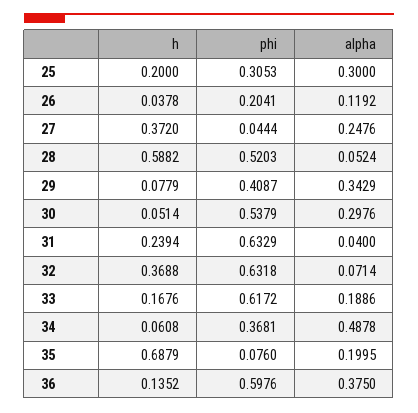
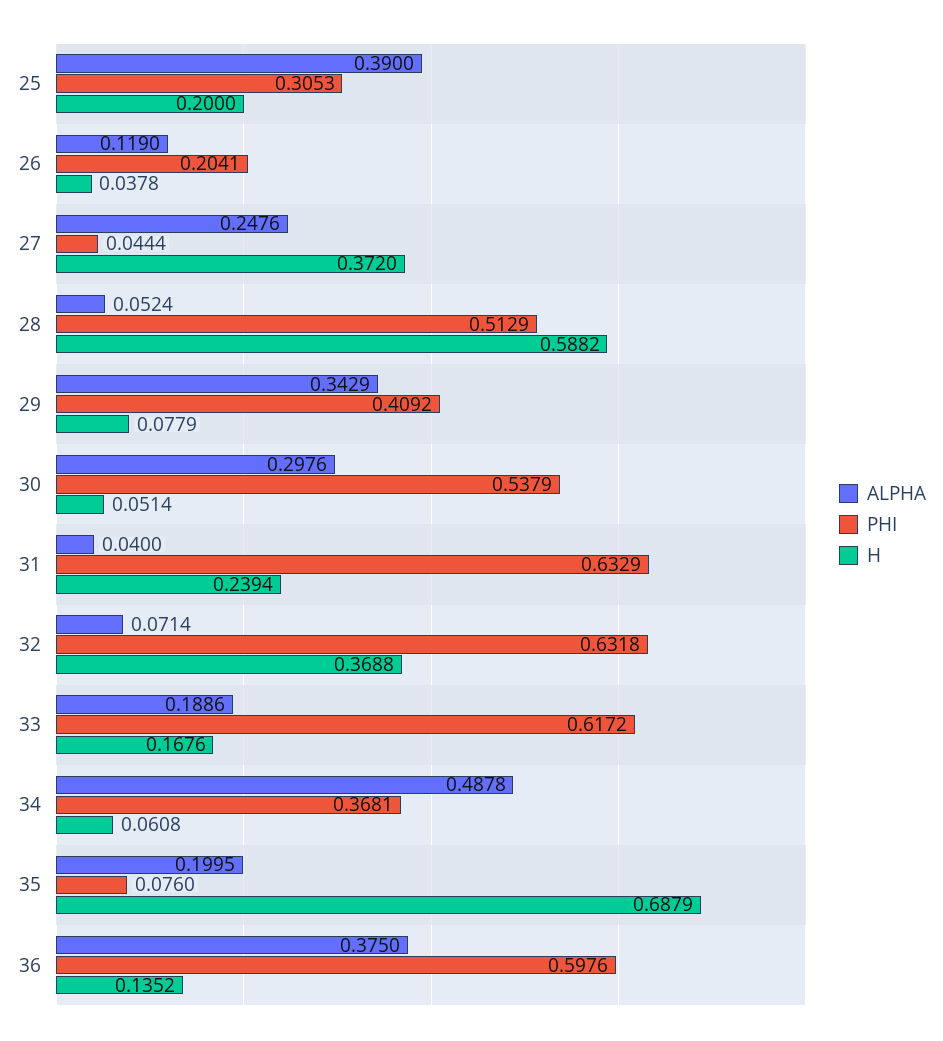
  {
    "h": {
      "25": 0.2,
      "26": 0.0378,
      "27": 0.372,
      "28": 0.5882,
      "29": 0.0779,
      "30": 0.0514,
      "31": 0.2394,
      "32": 0.3688,
      "33": 0.1676,
      "34": 0.0608,
      "35": 0.6879,
      "36": 0.1352
    },
    "phi": {
      "25": 0.3053,
      "26": 0.2041,
      "27": 0.0444,
-     "28": 0.5203,
+     "28": 0.5129,
-     "29": 0.4087,
+     "29": 0.4092,
      "30": 0.5379,
      "31": 0.6329,
      "32": 0.6318,
      "33": 0.6172,
      "34": 0.3681,
      "35": 0.076,
      "36": 0.5976
    },
    "alpha": {
-     "25": 0.3,
+     "25": 0.39,
-     "26": 0.1192,
+     "26": 0.119,
      "27": 0.2476,
      "28": 0.0524,
      "29": 0.3429,
      "30": 0.2976,
      "31": 0.04,
      "32": 0.0714,
      "33": 0.1886,
      "34": 0.4878,
      "35": 0.1995,
      "36": 0.375
    }
  }

